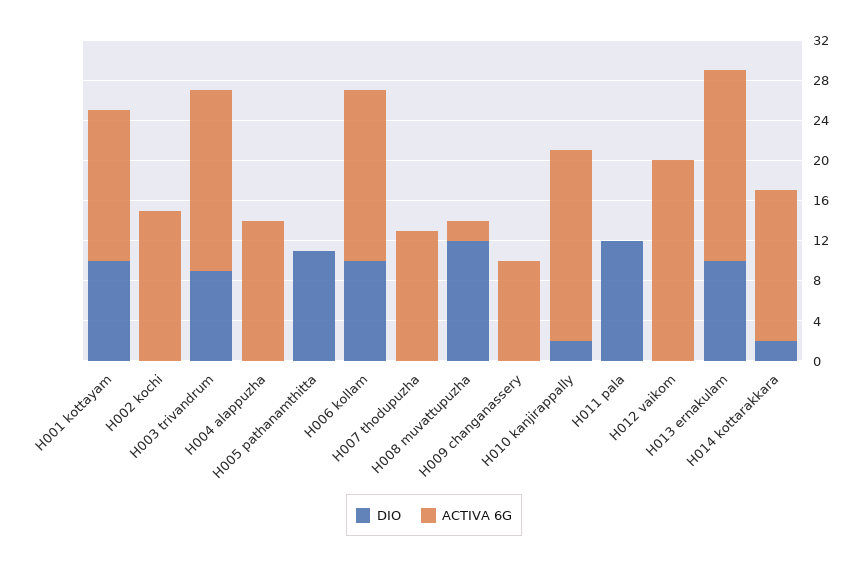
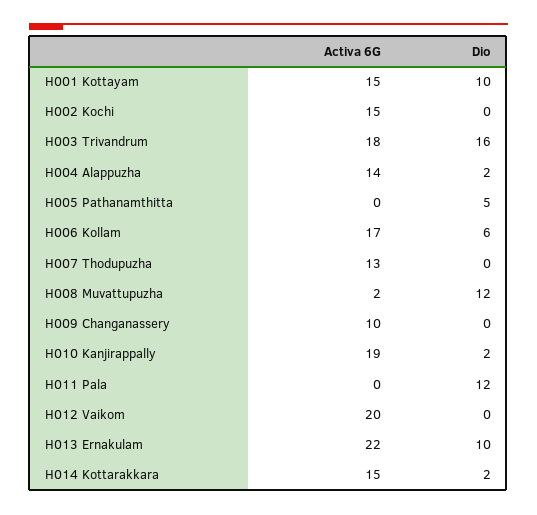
  {
    "DIO": {
      "H001 kottayam": 10,
      "H002 kochi": 0,
-     "H003 trivandrum": 9,
+     "H003 trivandrum": 16,
-     "H004 alappuzha": 0,
+     "H004 alappuzha": 2,
-     "H005 pathanamthitta": 11,
+     "H005 pathanamthitta": 5,
-     "H006 kollam": 10,
+     "H006 kollam": 6,
      "H007 thodupuzha": 0,
      "H008 muvattupuzha": 12,
      "H009 changanassery": 0,
      "H010 kanjirappally": 2,
      "H011 pala": 12,
      "H012 vaikom": 0,
      "H013 ernakulam": 10,
      "H014 kottarakkara": 2
    },
    "ACTIVA 6G": {
      "H001 kottayam": 15,
      "H002 kochi": 15,
      "H003 trivandrum": 18,
      "H004 alappuzha": 14,
      "H005 pathanamthitta": 0,
      "H006 kollam": 17,
      "H007 thodupuzha": 13,
      "H008 muvattupuzha": 2,
      "H009 changanassery": 10,
      "H010 kanjirappally": 19,
      "H011 pala": 0,
      "H012 vaikom": 20,
-     "H013 ernakulam": 19,
+     "H013 ernakulam": 22,
      "H014 kottarakkara": 15
    }
  }

